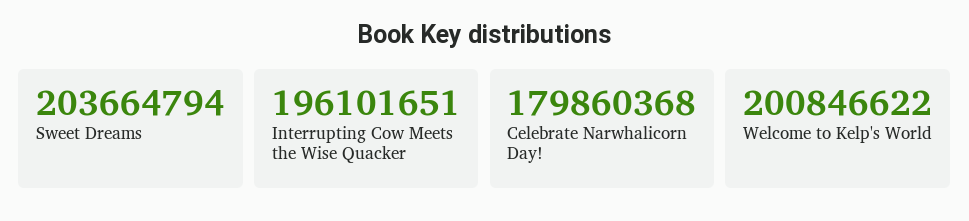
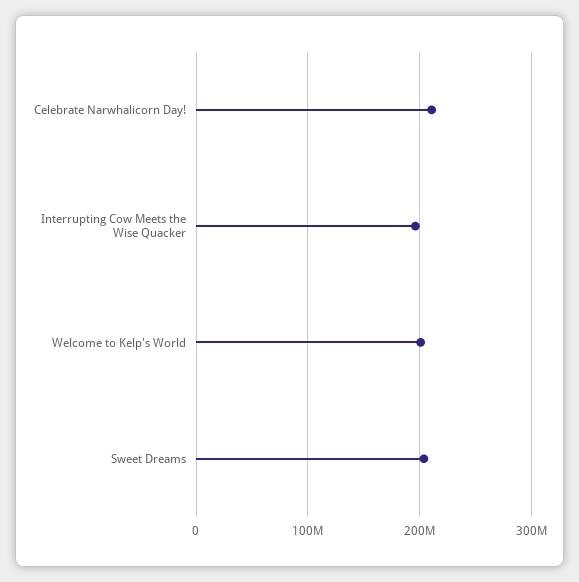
  {
    "Sweet Dreams": 203664794,
    "Interrupting Cow Meets the Wise Quacker": 196101651,
-   "Celebrate Narwhalicorn Day!": 179860368,
+   "Celebrate Narwhalicorn Day!": 210000000,
    "Welcome to Kelp's World": 200846622
  }

